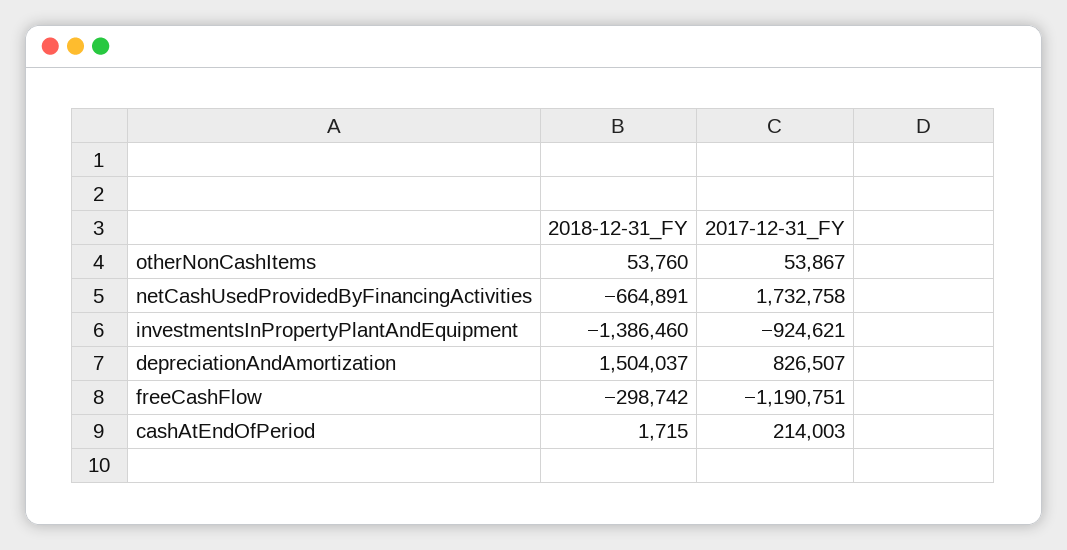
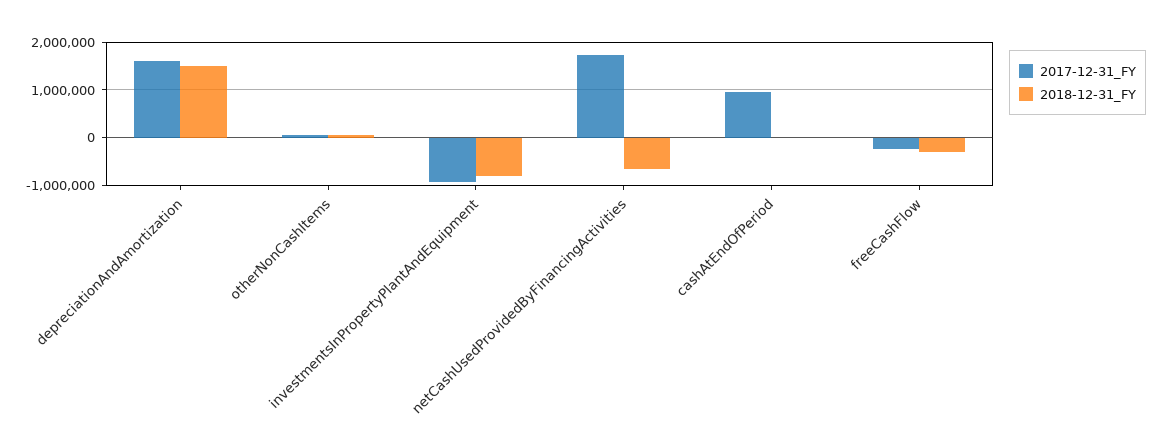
  {
    "2018-12-31_FY": {
      "otherNonCashItems": 53760,
      "netCashUsedProvidedByFinancingActivities": -664891,
-     "investmentsInPropertyPlantAndEquipment": -1386460,
+     "investmentsInPropertyPlantAndEquipment": -800000,
      "depreciationAndAmortization": 1504037,
      "freeCashFlow": -298742,
      "cashAtEndOfPeriod": 1715
    },
    "2017-12-31_FY": {
      "otherNonCashItems": 53867,
      "netCashUsedProvidedByFinancingActivities": 1732758,
      "investmentsInPropertyPlantAndEquipment": -924621,
-     "depreciationAndAmortization": 826507,
+     "depreciationAndAmortization": 1600000,
-     "freeCashFlow": -1190751,
+     "freeCashFlow": -200000,
-     "cashAtEndOfPeriod": 214003
+     "cashAtEndOfPeriod": 1000000
    }
  }

